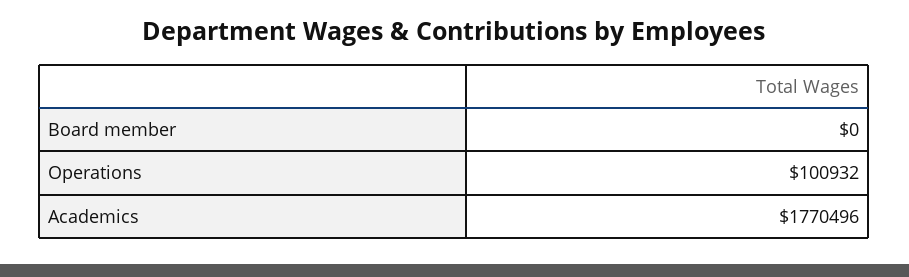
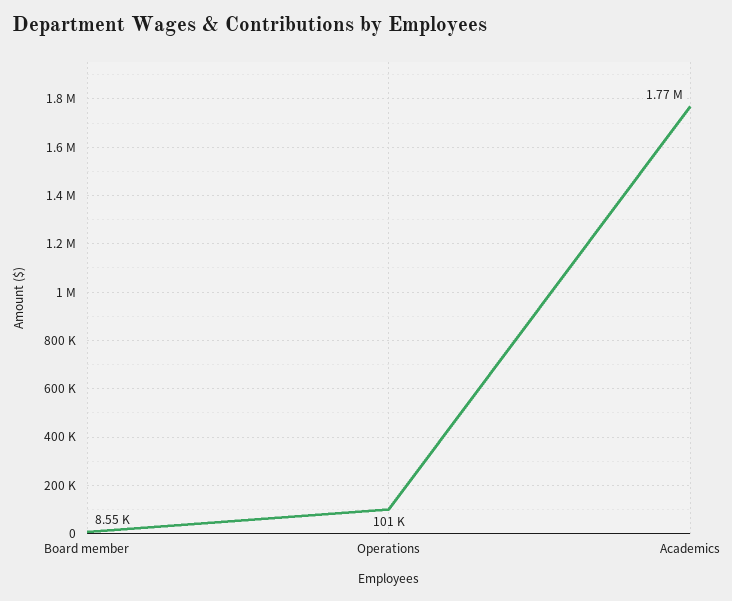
  {
-   "Board member": 0,
+   "Board member": 8550,
    "Operations": 100932,
    "Academics": 1770496
  }

